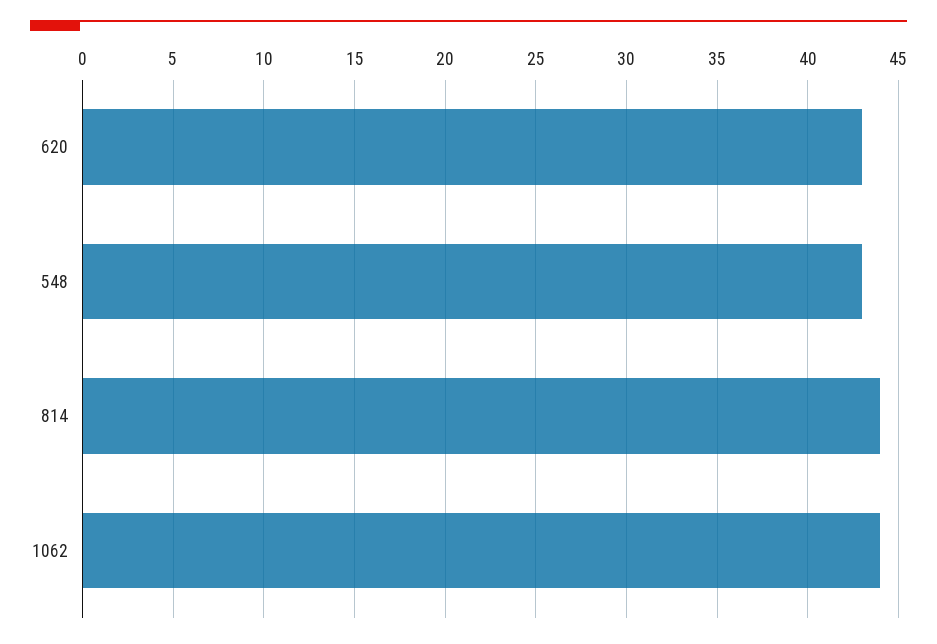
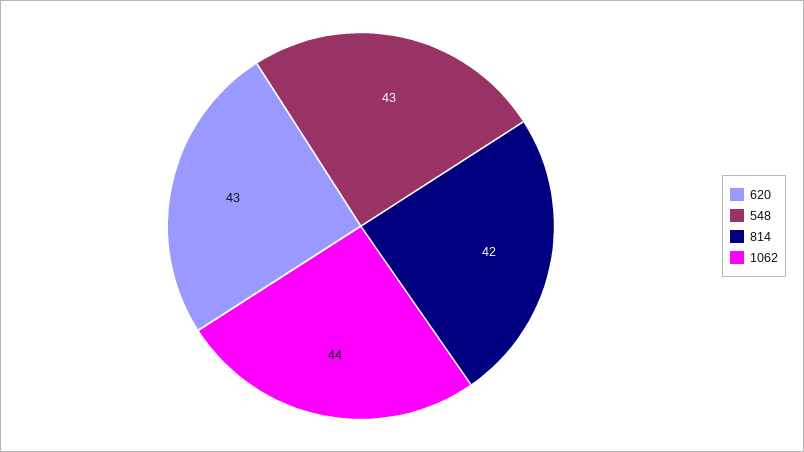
  {
    "620": 43,
    "548": 43,
-   "814": 44,
+   "814": 42,
    "1062": 44
  }

